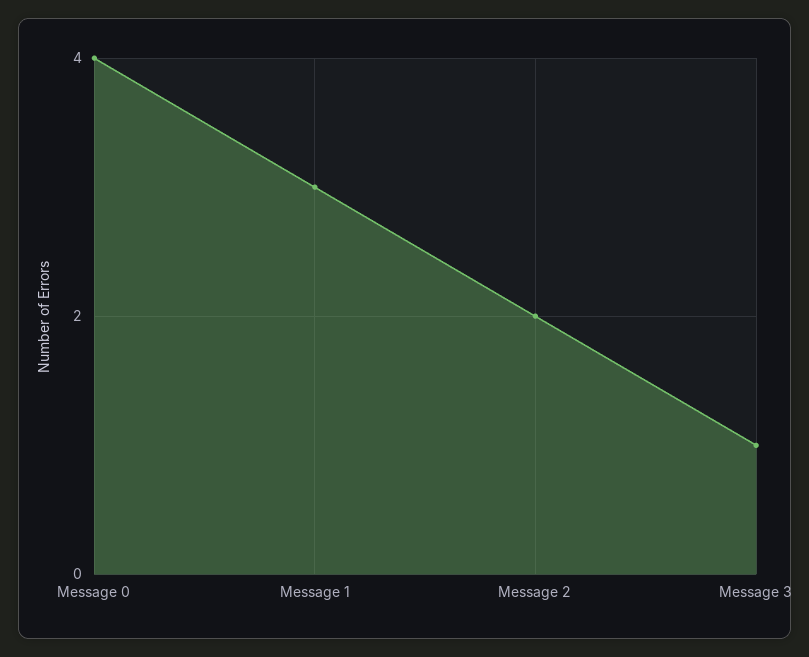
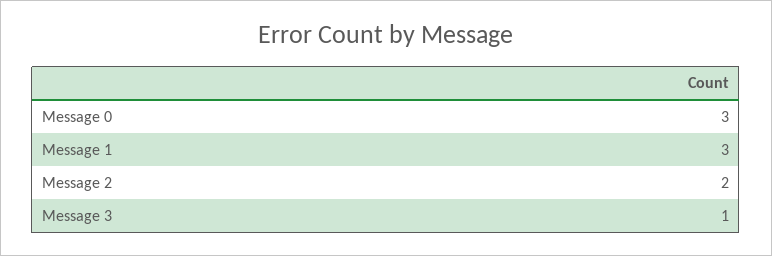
  {
-   "Message 0": 4,
+   "Message 0": 3,
    "Message 1": 3,
    "Message 2": 2,
    "Message 3": 1
  }

